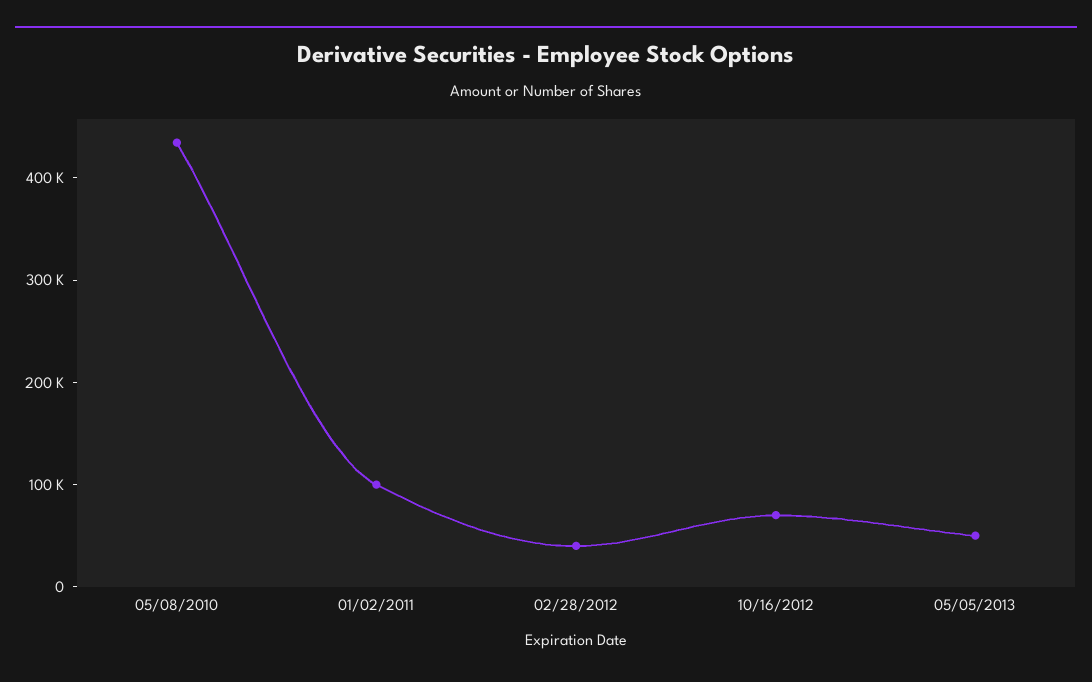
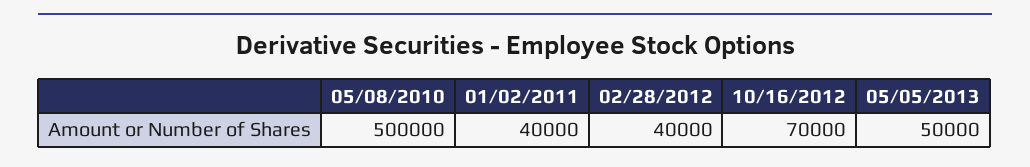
  {
-   "05/08/2010": 440000,
+   "05/08/2010": 500000,
-   "01/02/2011": 100000,
+   "01/02/2011": 40000,
    "02/28/2012": 40000,
    "10/16/2012": 70000,
    "05/05/2013": 50000
  }

